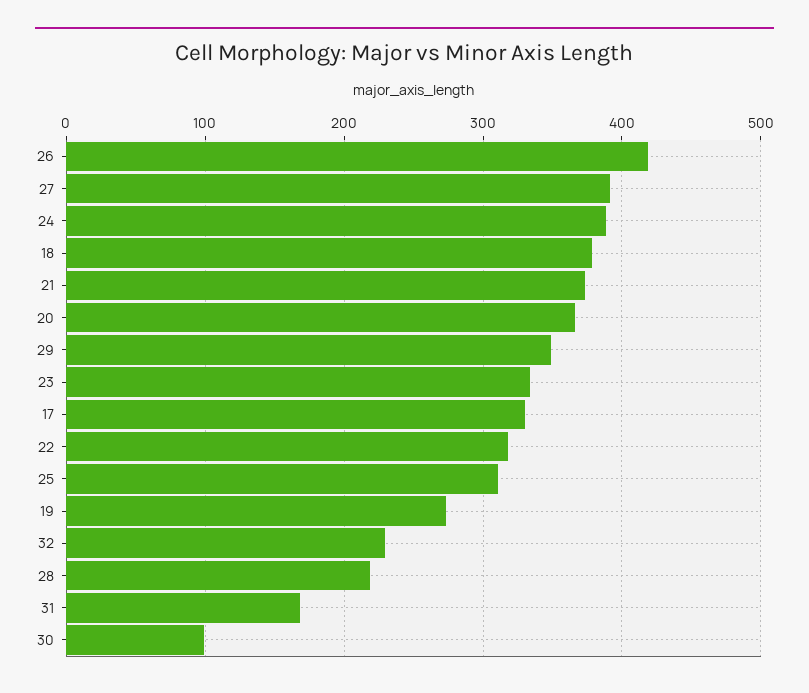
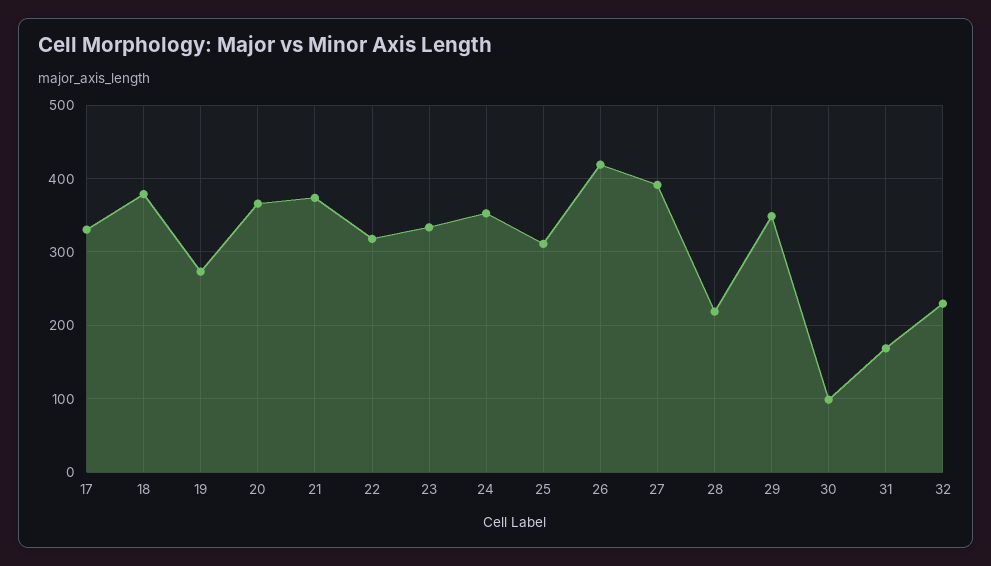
  {
    "26": 420,
    "27": 390,
-   "24": 390,
+   "24": 350,
    "18": 380,
    "21": 370,
    "20": 370,
    "29": 350,
    "23": 330,
    "17": 330,
    "22": 320,
    "25": 310,
    "19": 270,
    "32": 230,
    "28": 220,
    "31": 170,
    "30": 100
  }

